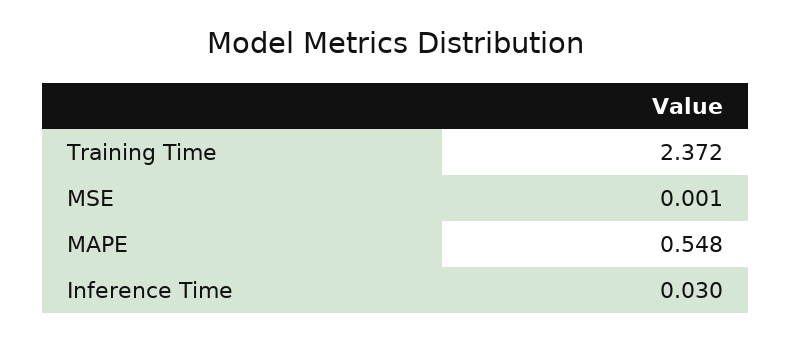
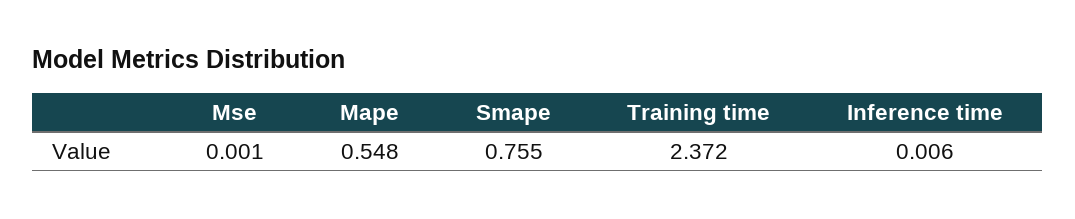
  {
    "Training Time": 2.372,
    "MSE": 0.001,
    "MAPE": 0.548,
-   "Inference Time": 0.03
+   "Inference Time": 0.006,
+   "Smape": 0.755
  }

